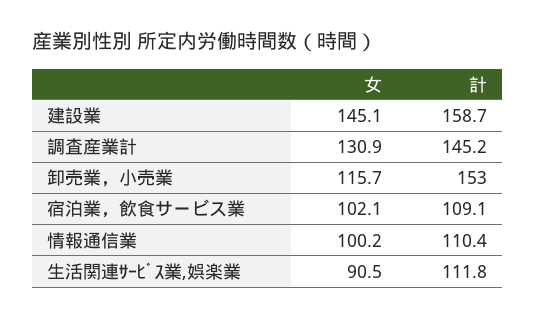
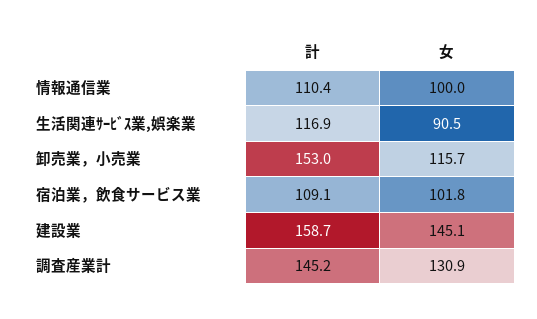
  {
    "女": {
      "建設業": 145.1,
      "調査産業計": 130.9,
      "卸売業，小売業": 115.7,
-     "宿泊業，飲食サービス業": 102.1,
+     "宿泊業，飲食サービス業": 101.8,
-     "情報通信業": 100.2,
+     "情報通信業": 100,
      "生活関連ｻｰﾋﾞｽ業,娯楽業": 90.5
    },
    "計": {
      "建設業": 158.7,
      "調査産業計": 145.2,
      "卸売業，小売業": 153,
      "宿泊業，飲食サービス業": 109.1,
      "情報通信業": 110.4,
-     "生活関連ｻｰﾋﾞｽ業,娯楽業": 111.8
+     "生活関連ｻｰﾋﾞｽ業,娯楽業": 116.9
    }
  }

